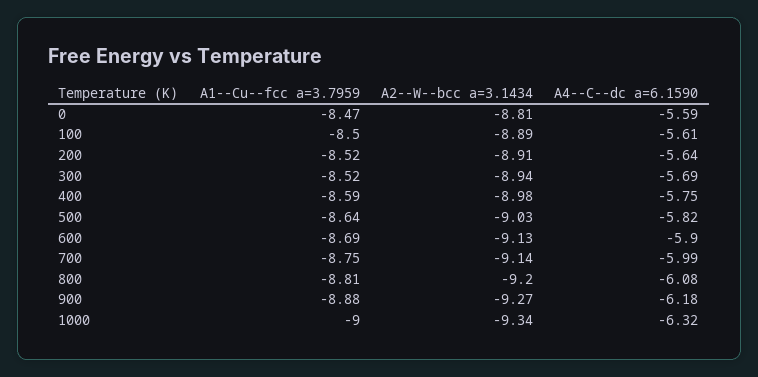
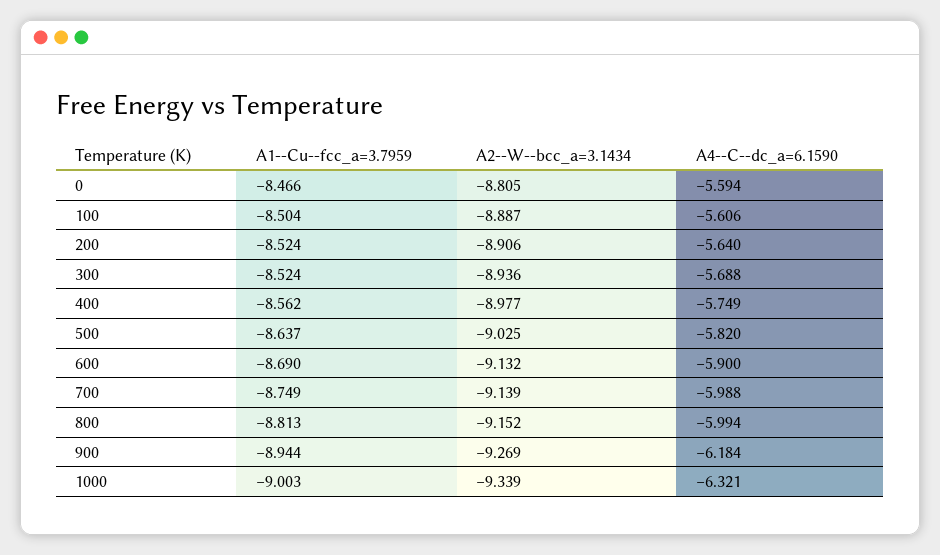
  {
    "A1--Cu--fcc a=3.7959": {
      "0": -8.466,
      "100": -8.504,
      "200": -8.524,
      "300": -8.524,
-     "400": -8.59,
+     "400": -8.562,
      "500": -8.637,
      "600": -8.69,
      "700": -8.749,
      "800": -8.813,
-     "900": -8.88,
+     "900": -8.944,
      "1000": -9.003
    },
    "A2--W--bcc a=3.1434": {
      "0": -8.805,
      "100": -8.887,
      "200": -8.906,
      "300": -8.936,
      "400": -8.977,
      "500": -9.025,
      "600": -9.132,
      "700": -9.139,
-     "800": -9.2,
+     "800": -9.152,
      "900": -9.269,
      "1000": -9.339
    },
    "A4--C--dc a=6.1590": {
      "0": -5.594,
      "100": -5.606,
      "200": -5.64,
      "300": -5.688,
      "400": -5.749,
      "500": -5.82,
      "600": -5.9,
      "700": -5.988,
-     "800": -6.08,
+     "800": -5.994,
      "900": -6.184,
      "1000": -6.321
    }
  }

